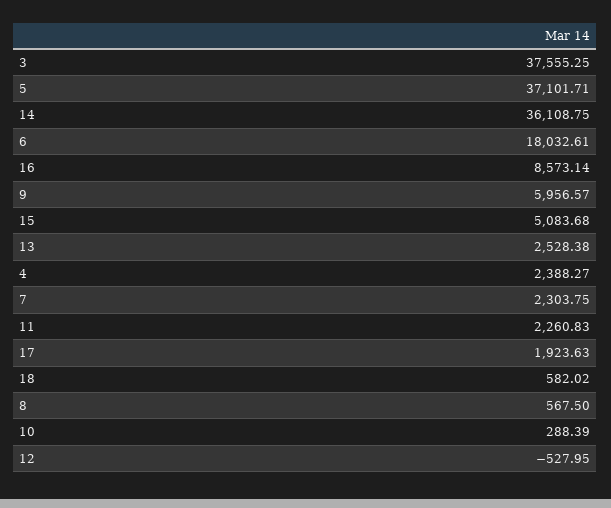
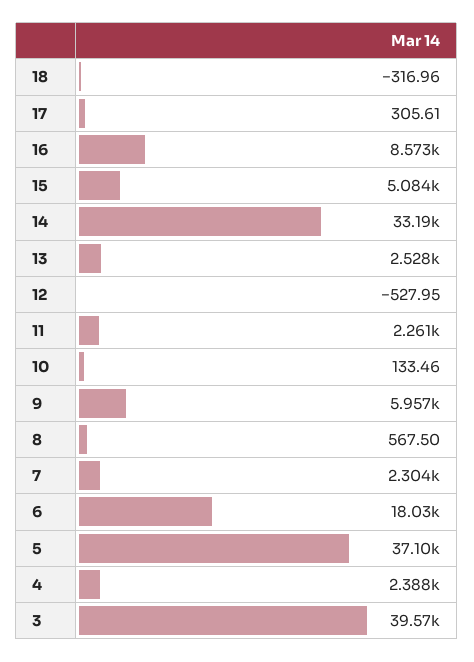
  {
-   "3": 37555.25,
+   "3": 39570,
    "5": 37101.71,
-   "14": 36108.75,
+   "14": 33190,
    "6": 18032.61,
    "16": 8573.14,
    "9": 5956.57,
    "15": 5083.68,
    "13": 2528.38,
    "4": 2388.27,
    "7": 2303.75,
    "11": 2260.83,
-   "17": 1923.63,
+   "17": 305.61,
-   "18": 582.02,
+   "18": -316.96,
    "8": 567.5,
-   "10": 288.39,
+   "10": 133.46,
    "12": -527.95
  }

